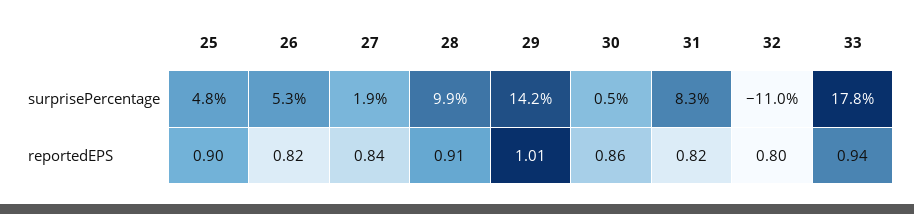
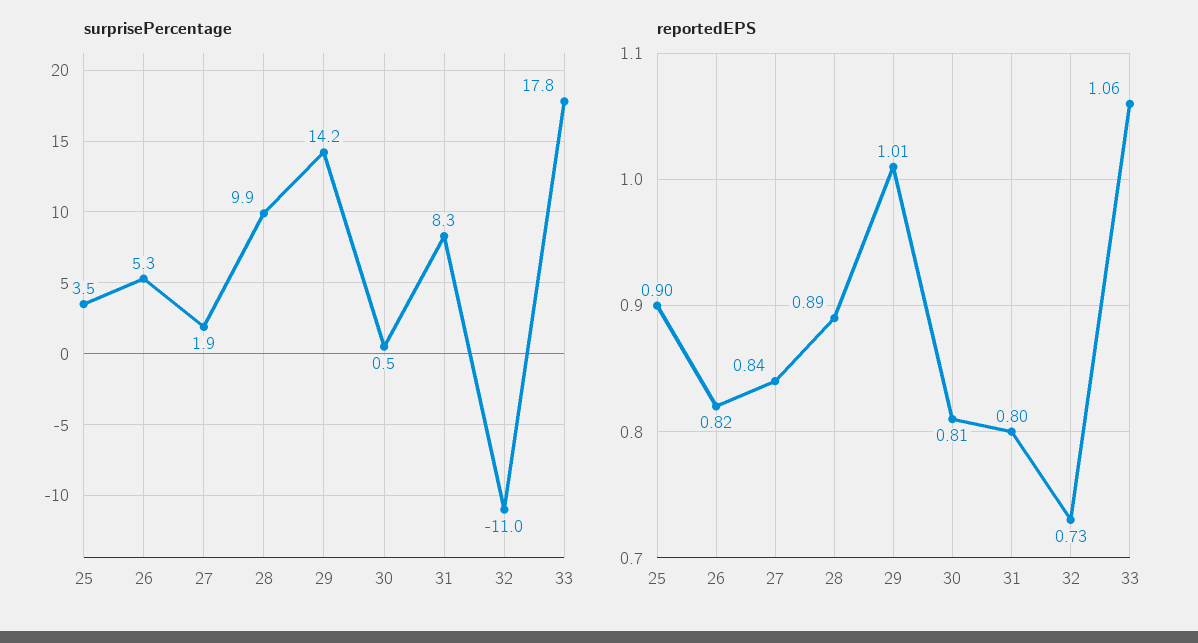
  {
    "surprisePercentage": {
-     "25": 4.8,
+     "25": 3.5,
      "26": 5.3,
      "27": 1.9,
      "28": 9.9,
      "29": 14.2,
      "30": 0.5,
      "31": 8.3,
      "32": -11,
      "33": 17.8
    },
    "reportedEPS": {
      "25": 0.9,
      "26": 0.82,
      "27": 0.84,
-     "28": 0.91,
+     "28": 0.89,
      "29": 1.01,
-     "30": 0.86,
+     "30": 0.81,
-     "31": 0.82,
+     "31": 0.8,
-     "32": 0.8,
+     "32": 0.73,
-     "33": 0.94
+     "33": 1.06
    }
  }

